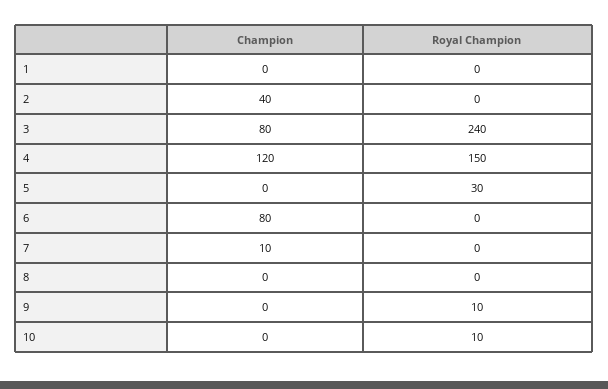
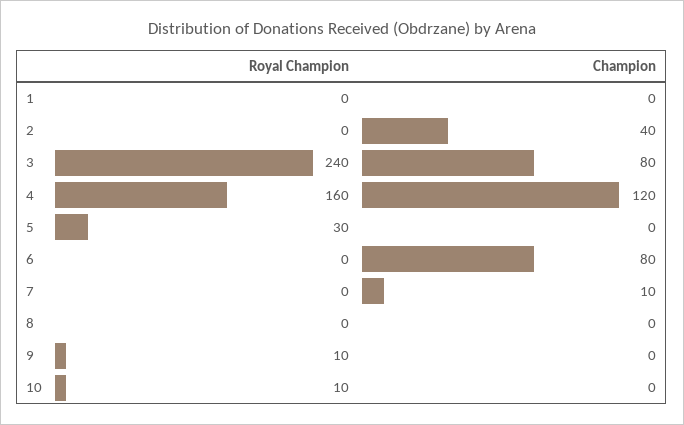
  {
    "Champion": {
      "1": 0,
      "2": 40,
      "3": 80,
      "4": 120,
      "5": 0,
      "6": 80,
      "7": 10,
      "8": 0,
      "9": 0,
      "10": 0
    },
    "Royal Champion": {
      "1": 0,
      "2": 0,
      "3": 240,
-     "4": 150,
+     "4": 160,
      "5": 30,
      "6": 0,
      "7": 0,
      "8": 0,
      "9": 10,
      "10": 10
    }
  }

